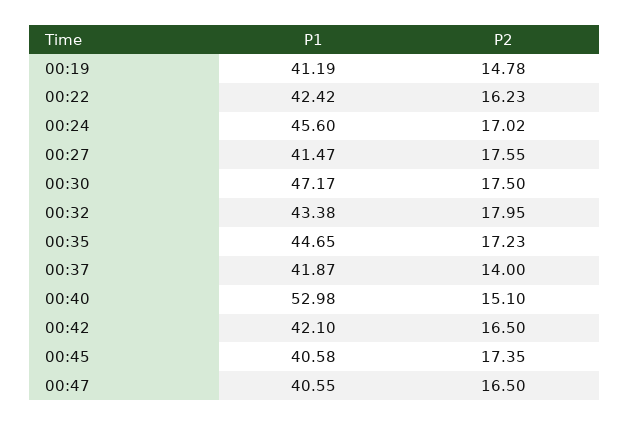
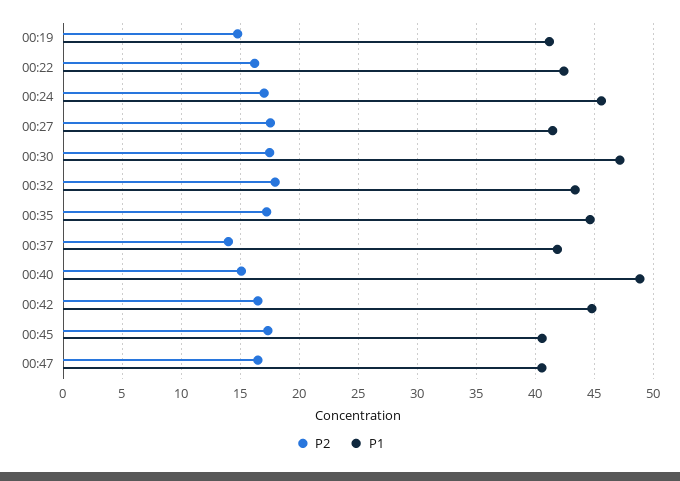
  {
    "P1": {
      "00:19": 41.19,
      "00:22": 42.42,
      "00:24": 45.6,
      "00:27": 41.47,
      "00:30": 47.17,
      "00:32": 43.38,
      "00:35": 44.65,
      "00:37": 41.87,
-     "00:40": 52.98,
+     "00:40": 49,
-     "00:42": 42.1,
+     "00:42": 45,
      "00:45": 40.58,
      "00:47": 40.55
    },
    "P2": {
      "00:19": 14.78,
      "00:22": 16.23,
      "00:24": 17.02,
      "00:27": 17.55,
      "00:30": 17.5,
      "00:32": 17.95,
      "00:35": 17.23,
      "00:37": 14,
      "00:40": 15.1,
      "00:42": 16.5,
      "00:45": 17.35,
      "00:47": 16.5
    }
  }

